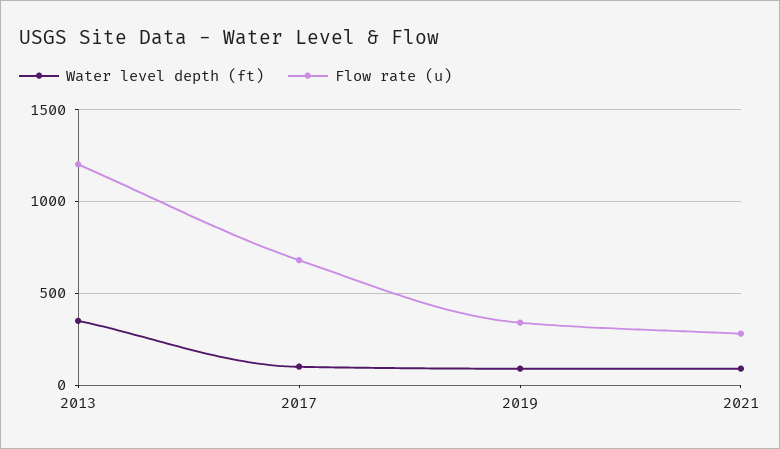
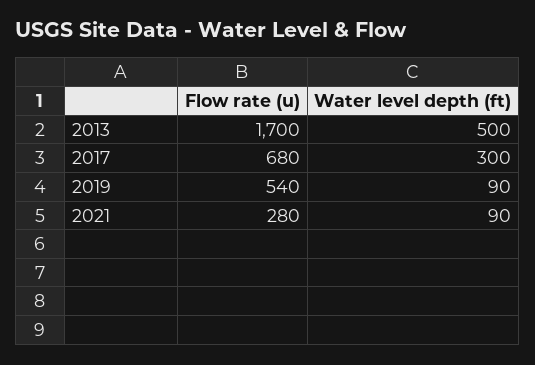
  {
    "Water level depth (ft)": {
-     "2013": 350,
+     "2013": 500,
-     "2017": 100,
+     "2017": 300,
      "2019": 90,
      "2021": 90
    },
    "Flow rate (u)": {
-     "2013": 1200,
+     "2013": 1700,
      "2017": 680,
-     "2019": 350,
+     "2019": 540,
      "2021": 280
    }
  }

